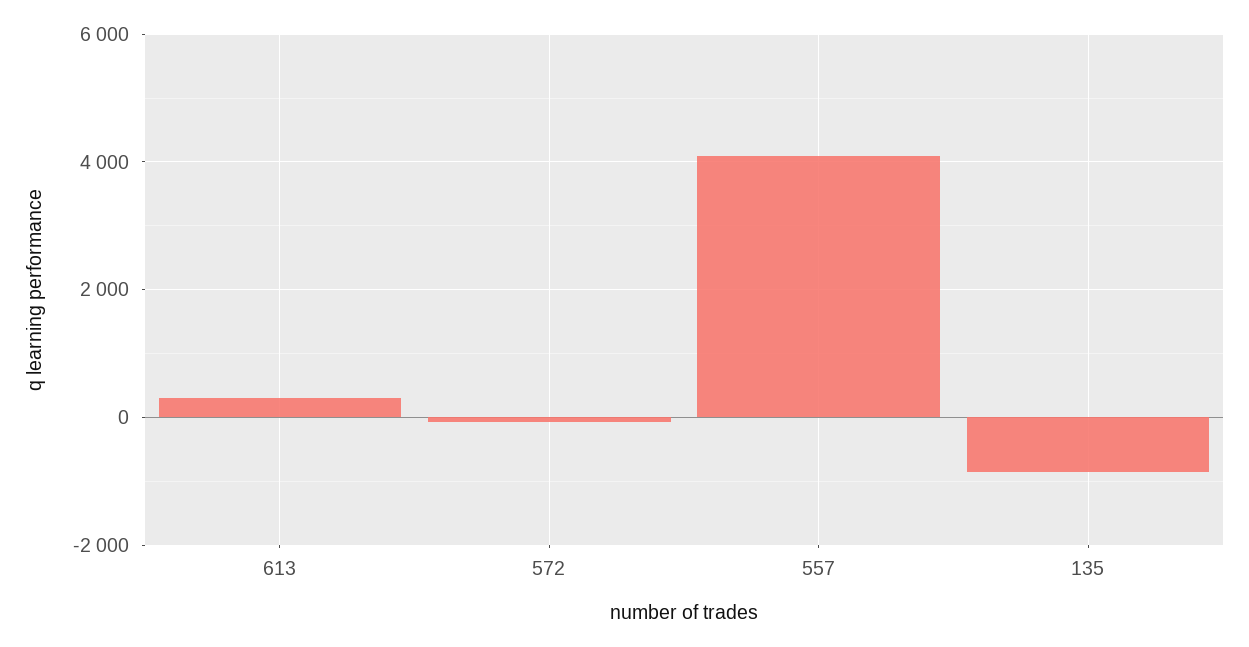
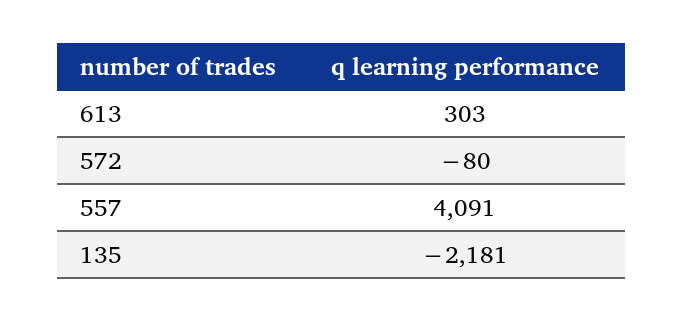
  {
    "613": 303,
    "572": -80,
    "557": 4091,
-   "135": -800
+   "135": -2181
  }

